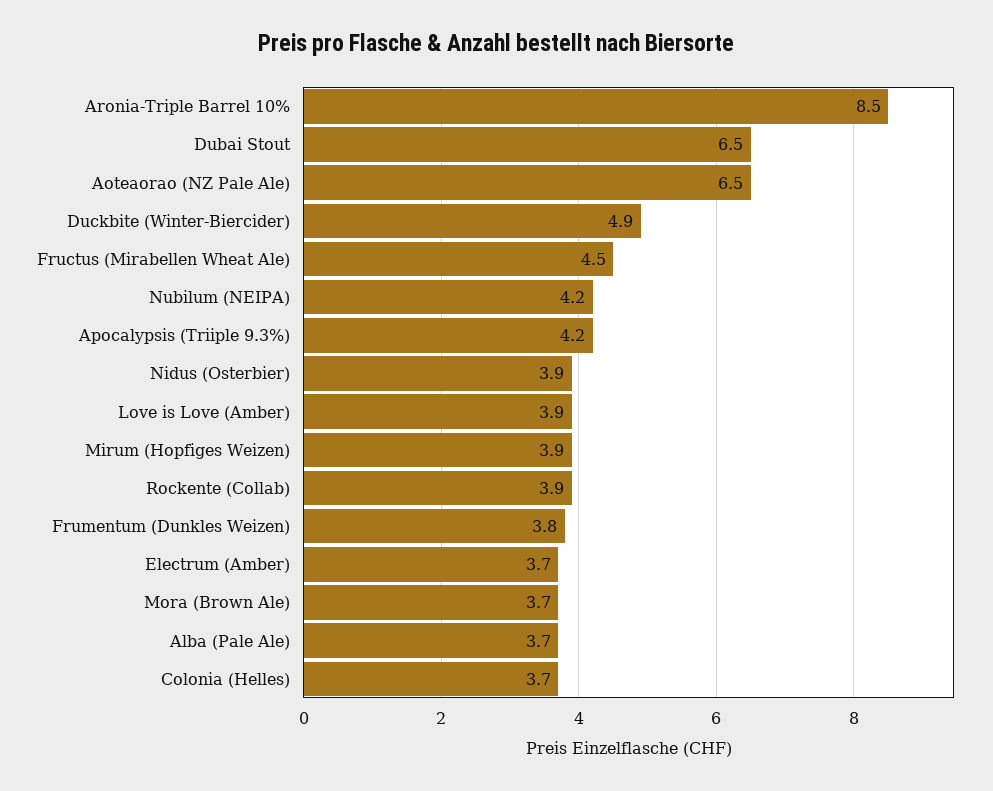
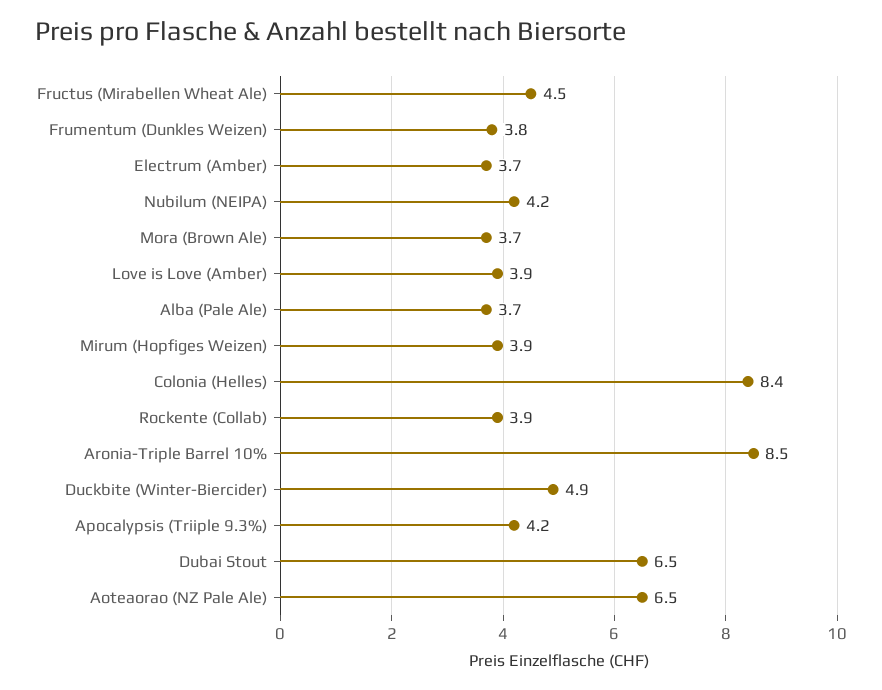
  {
    "Aronia-Triple Barrel 10%": 8.5,
    "Dubai Stout": 6.5,
    "Aoteaorao (NZ Pale Ale)": 6.5,
    "Duckbite (Winter-Biercider)": 4.9,
    "Fructus (Mirabellen Wheat Ale)": 4.5,
    "Nubilum (NEIPA)": 4.2,
    "Apocalypsis (Triiple 9.3%)": 4.2,
-   "Nidus (Osterbier)": 3.9,
    "Love is Love (Amber)": 3.9,
    "Mirum (Hopfiges Weizen)": 3.9,
    "Rockente (Collab)": 3.9,
    "Frumentum (Dunkles Weizen)": 3.8,
    "Electrum (Amber)": 3.7,
    "Mora (Brown Ale)": 3.7,
    "Alba (Pale Ale)": 3.7,
-   "Colonia (Helles)": 3.7
+   "Colonia (Helles)": 8.4
  }

